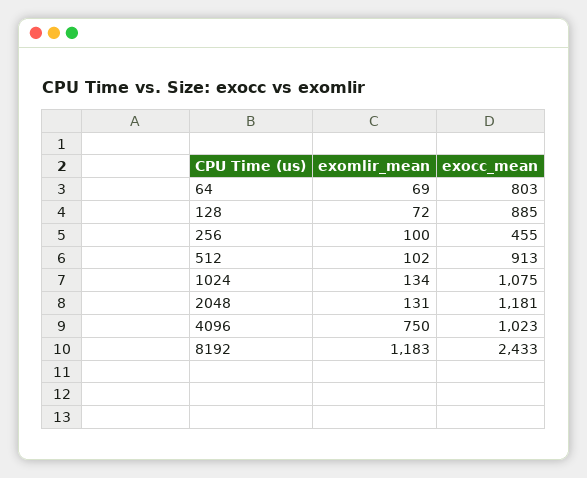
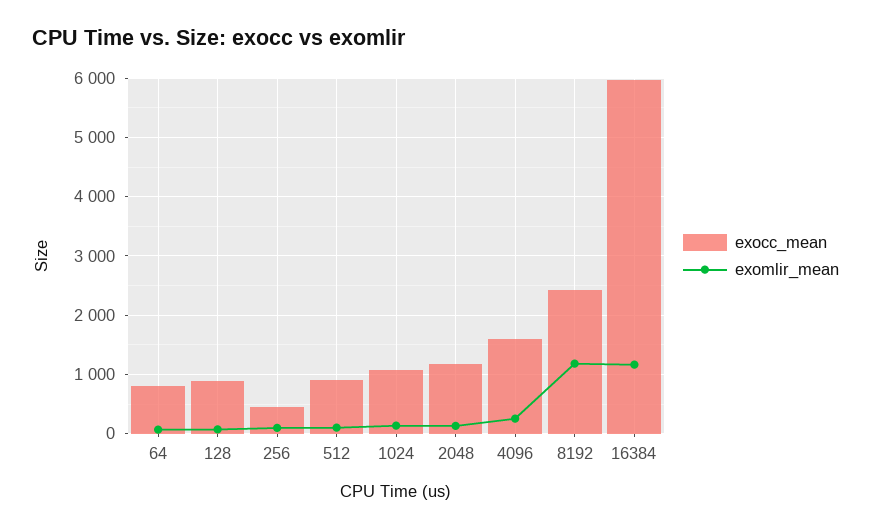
  {
    "exomlir_mean": {
      "64": 69,
      "128": 72,
      "256": 100,
      "512": 102,
      "1024": 134,
      "2048": 131,
-     "4096": 750,
+     "4096": 200,
-     "8192": 1183
+     "8192": 1183,
+     "16384": 1200
    },
    "exocc_mean": {
      "64": 803,
      "128": 885,
      "256": 455,
      "512": 913,
      "1024": 1075,
      "2048": 1181,
-     "4096": 1023,
+     "4096": 1600,
-     "8192": 2433
+     "8192": 2433,
+     "16384": 6000
    }
  }

